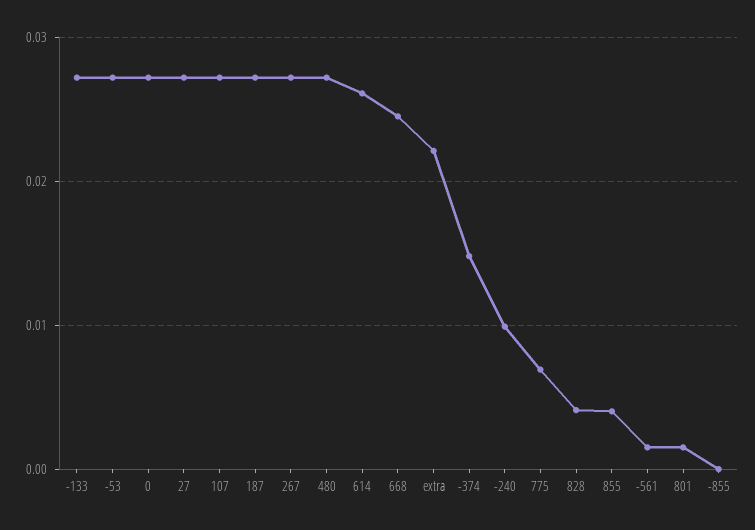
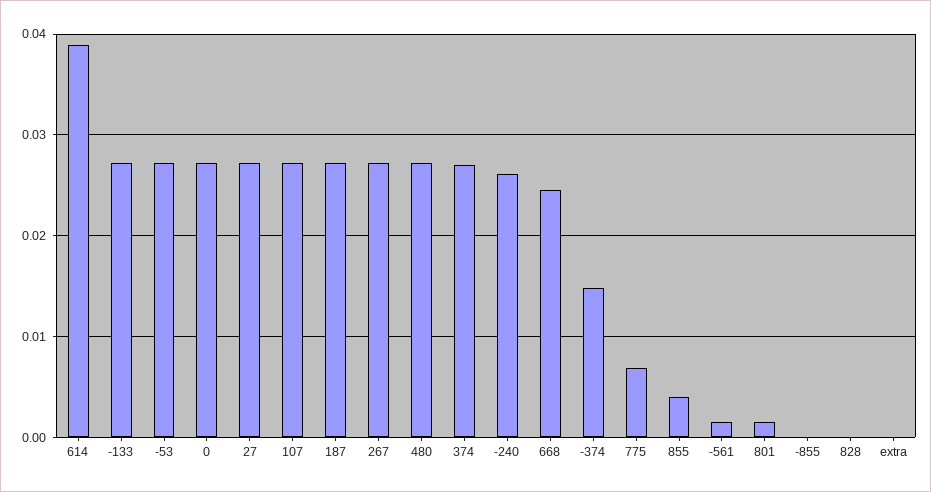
  {
    "-133": 0.027,
    "-53": 0.027,
    "0": 0.027,
    "27": 0.027,
    "107": 0.027,
    "187": 0.027,
    "267": 0.027,
    "480": 0.027,
-   "614": 0.026,
+   "614": 0.039,
    "668": 0.025,
-   "extra": 0.022,
+   "extra": 0,
    "-374": 0.015,
-   "-240": 0.01,
+   "-240": 0.026,
    "775": 0.007,
-   "828": 0.004,
+   "828": 0,
    "855": 0.004,
    "-561": 0.002,
    "801": 0.002,
-   "-855": 0
+   "-855": 0,
+   "374": 0.027
  }

